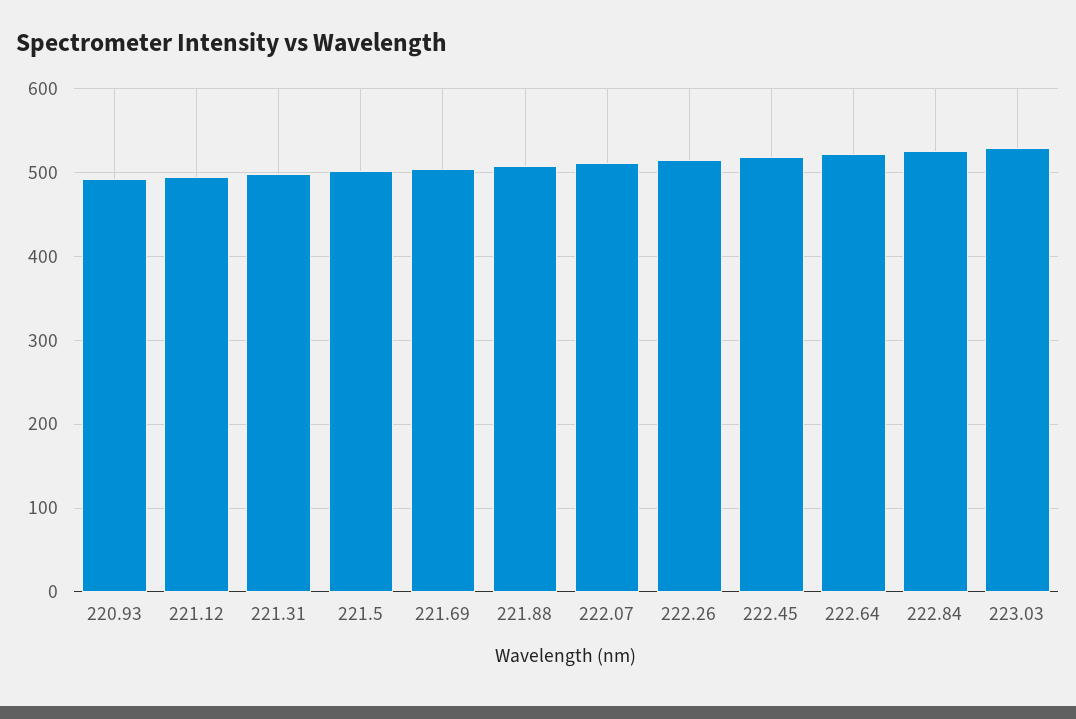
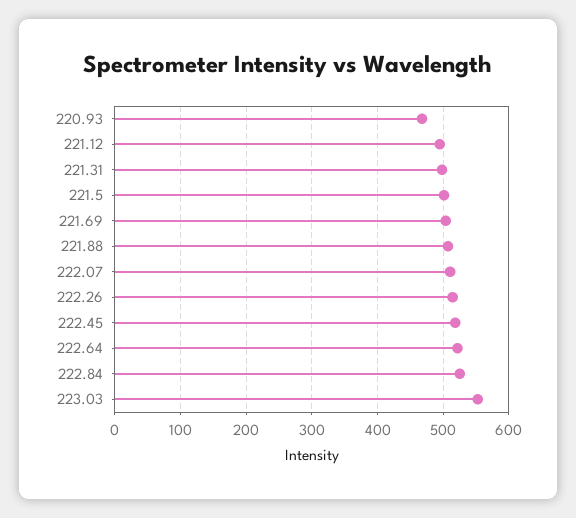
  {
-   "220.93": 490,
+   "220.93": 470,
    "221.12": 490,
    "221.31": 500,
    "221.5": 500,
    "221.69": 500,
    "221.88": 510,
    "222.07": 510,
    "222.26": 510,
    "222.45": 520,
    "222.64": 520,
    "222.84": 530,
-   "223.03": 530
+   "223.03": 550
  }

